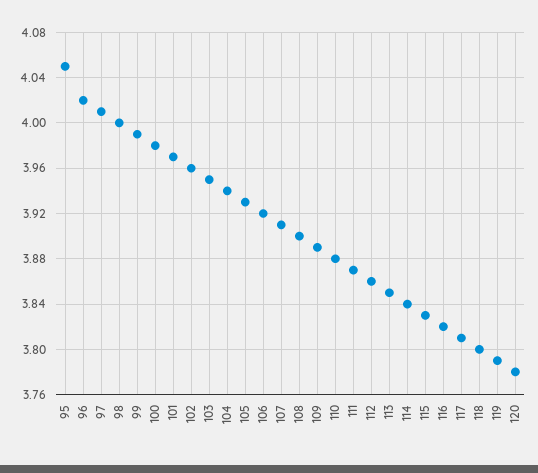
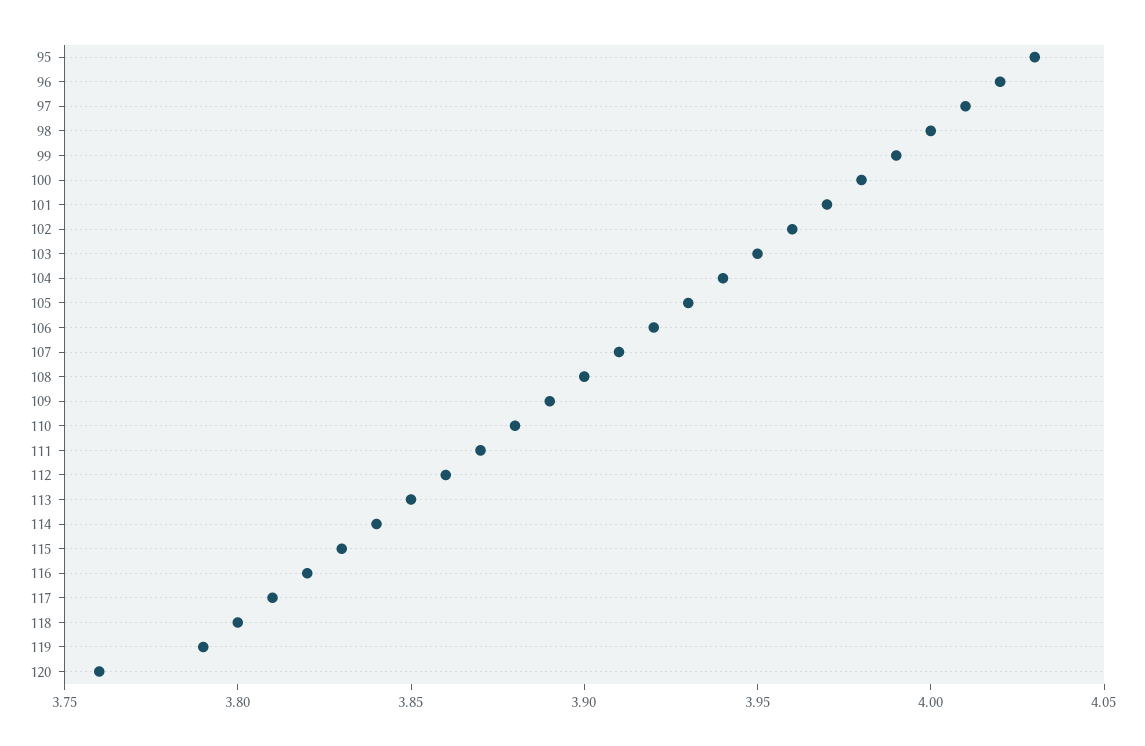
  {
-   "95": 4.05,
+   "95": 4.03,
    "96": 4.02,
    "97": 4.01,
    "98": 4,
    "99": 3.99,
    "100": 3.98,
    "101": 3.97,
    "102": 3.96,
    "103": 3.95,
    "104": 3.94,
    "105": 3.93,
    "106": 3.92,
    "107": 3.91,
    "108": 3.9,
    "109": 3.89,
    "110": 3.88,
    "111": 3.87,
    "112": 3.86,
    "113": 3.85,
    "114": 3.84,
    "115": 3.83,
    "116": 3.82,
    "117": 3.81,
    "118": 3.8,
    "119": 3.79,
-   "120": 3.78
+   "120": 3.76
  }

